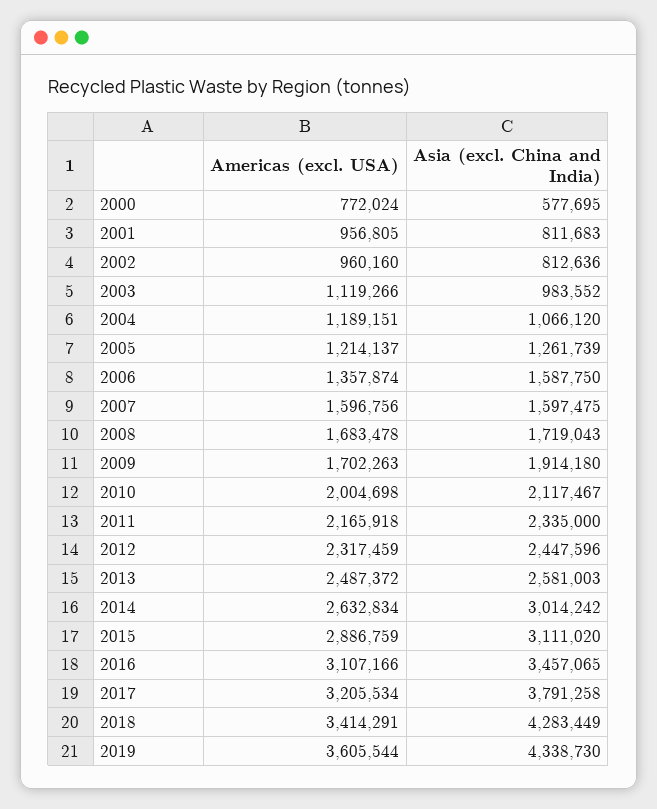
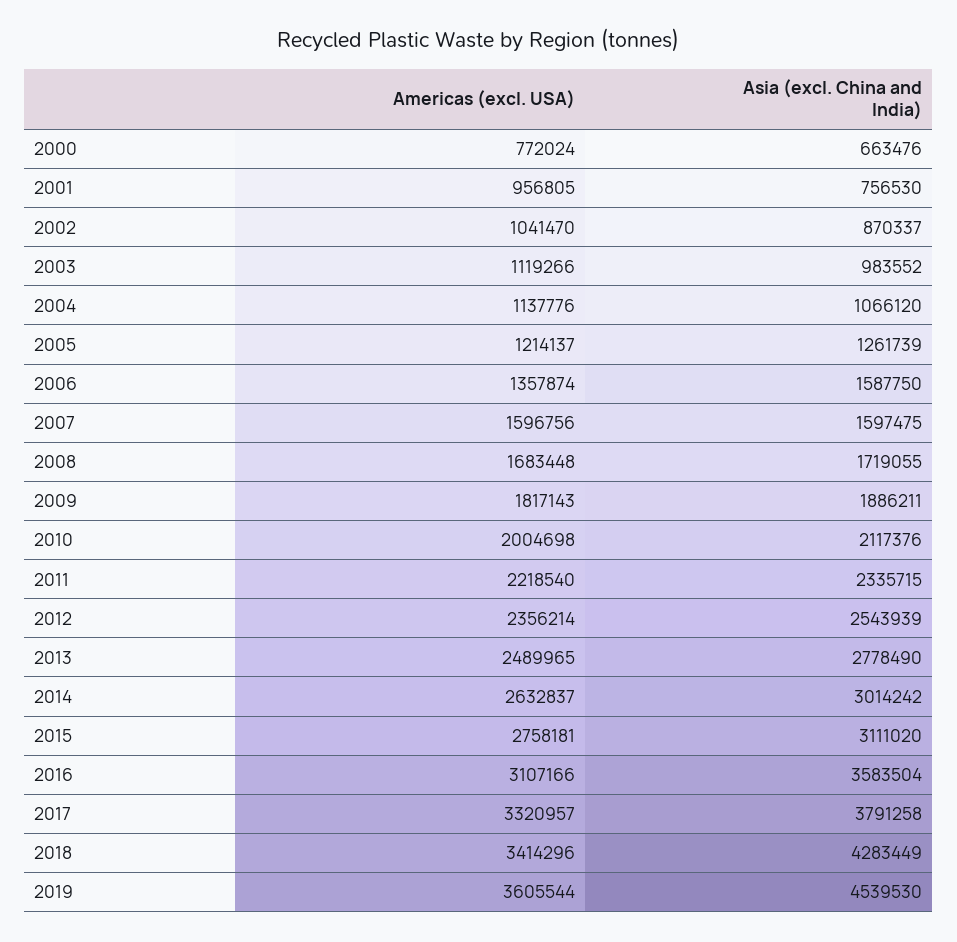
  {
    "Americas (excl. USA)": {
      "2000": 772024,
      "2001": 956805,
-     "2002": 960160,
+     "2002": 1041470,
      "2003": 1119266,
-     "2004": 1189151,
+     "2004": 1137776,
      "2005": 1214137,
      "2006": 1357874,
      "2007": 1596756,
-     "2008": 1683478,
+     "2008": 1683448,
-     "2009": 1702263,
+     "2009": 1817143,
      "2010": 2004698,
-     "2011": 2165918,
+     "2011": 2218540,
-     "2012": 2317459,
+     "2012": 2356214,
-     "2013": 2487372,
+     "2013": 2489965,
-     "2014": 2632834,
+     "2014": 2632837,
-     "2015": 2886759,
+     "2015": 2758181,
      "2016": 3107166,
-     "2017": 3205534,
+     "2017": 3320957,
-     "2018": 3414291,
+     "2018": 3414296,
      "2019": 3605544
    },
    "Asia (excl. China and India)": {
-     "2000": 577695,
+     "2000": 663476,
-     "2001": 811683,
+     "2001": 756530,
-     "2002": 812636,
+     "2002": 870337,
      "2003": 983552,
      "2004": 1066120,
      "2005": 1261739,
      "2006": 1587750,
      "2007": 1597475,
-     "2008": 1719043,
+     "2008": 1719055,
-     "2009": 1914180,
+     "2009": 1886211,
-     "2010": 2117467,
+     "2010": 2117376,
-     "2011": 2335000,
+     "2011": 2335715,
-     "2012": 2447596,
+     "2012": 2543939,
-     "2013": 2581003,
+     "2013": 2778490,
      "2014": 3014242,
      "2015": 3111020,
-     "2016": 3457065,
+     "2016": 3583504,
      "2017": 3791258,
      "2018": 4283449,
-     "2019": 4338730
+     "2019": 4539530
    }
  }

